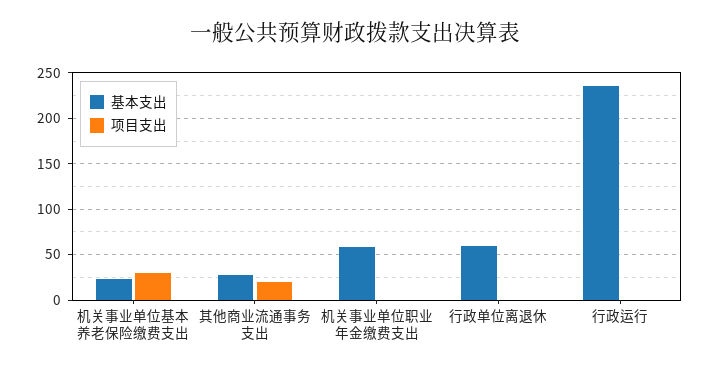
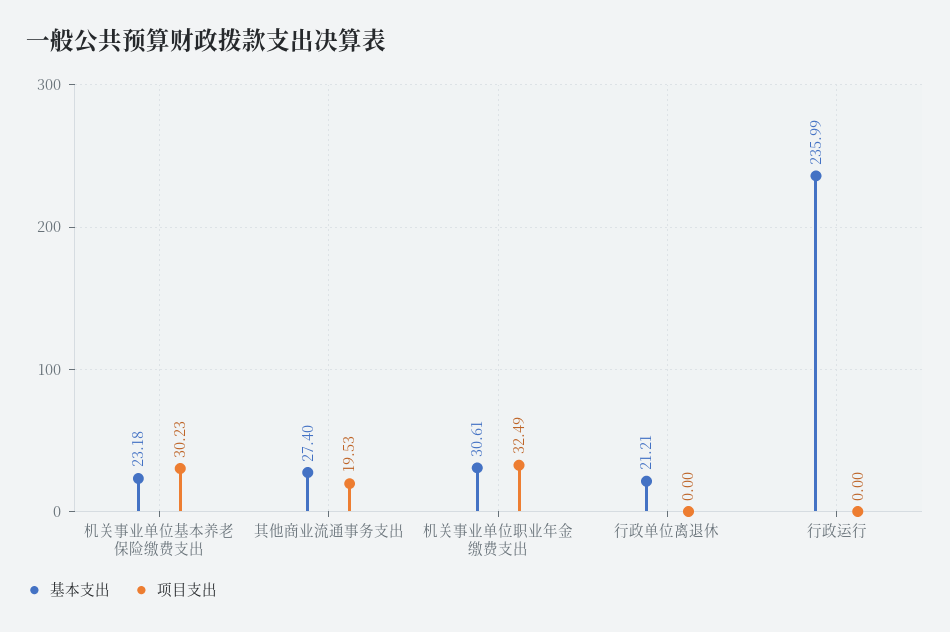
  {
    "基本支出": {
      "机关事业单位基本养老保险缴费支出": 23.18,
      "其他商业流通事务支出": 27.4,
-     "机关事业单位职业年金缴费支出": 60,
+     "机关事业单位职业年金缴费支出": 30.61,
-     "行政单位离退休": 60,
+     "行政单位离退休": 21.21,
      "行政运行": 235.99
    },
    "项目支出": {
      "机关事业单位基本养老保险缴费支出": 30.23,
      "其他商业流通事务支出": 19.53,
-     "机关事业单位职业年金缴费支出": 0,
+     "机关事业单位职业年金缴费支出": 32.49,
      "行政单位离退休": 0,
      "行政运行": 0
    }
  }

